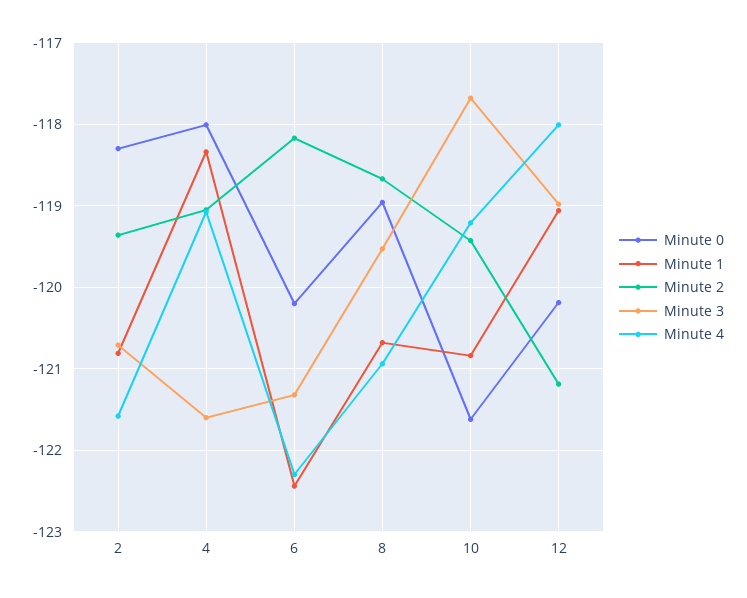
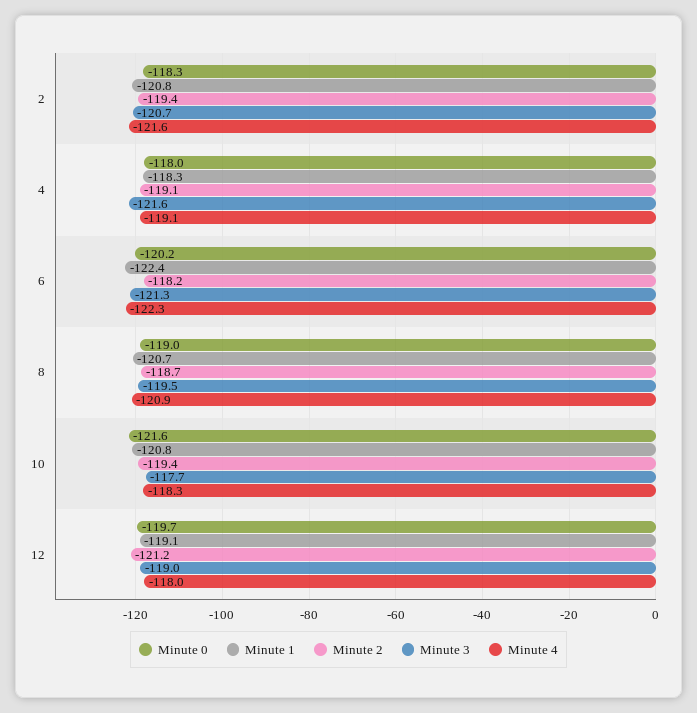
  {
    "Minute 0": {
      "2": -118.3,
      "4": -118,
      "6": -120.2,
      "8": -119,
      "10": -121.6,
-     "12": -120.2
+     "12": -119.7
    },
    "Minute 1": {
      "2": -120.8,
      "4": -118.3,
      "6": -122.4,
      "8": -120.7,
      "10": -120.8,
      "12": -119.1
    },
    "Minute 2": {
      "2": -119.4,
      "4": -119.1,
      "6": -118.2,
      "8": -118.7,
      "10": -119.4,
      "12": -121.2
    },
    "Minute 3": {
      "2": -120.7,
      "4": -121.6,
      "6": -121.3,
      "8": -119.5,
      "10": -117.7,
      "12": -119
    },
    "Minute 4": {
      "2": -121.6,
      "4": -119.1,
      "6": -122.3,
      "8": -120.9,
-     "10": -119.2,
+     "10": -118.3,
      "12": -118
    }
  }

